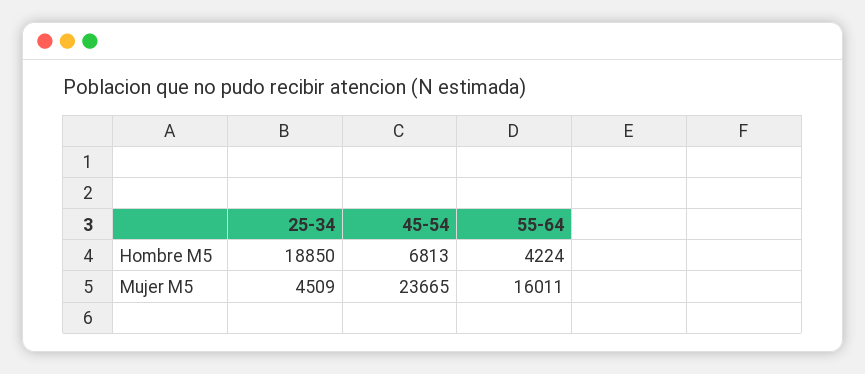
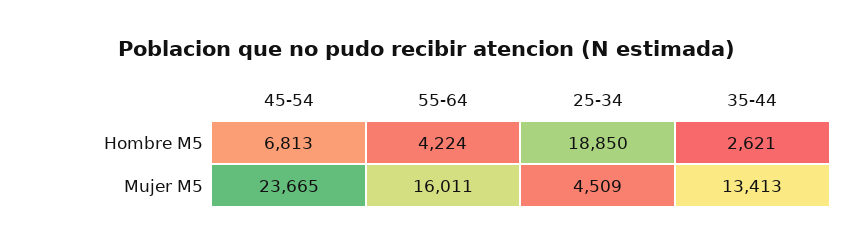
  {
    "25-34": {
      "Hombre M5": 18850,
      "Mujer M5": 4509
    },
    "45-54": {
      "Hombre M5": 6813,
      "Mujer M5": 23665
    },
    "55-64": {
      "Hombre M5": 4224,
      "Mujer M5": 16011
-   }
+   },
+   "35-44": {
+     "Hombre M5": 2621,
+     "Mujer M5": 13413
+   }
  }

